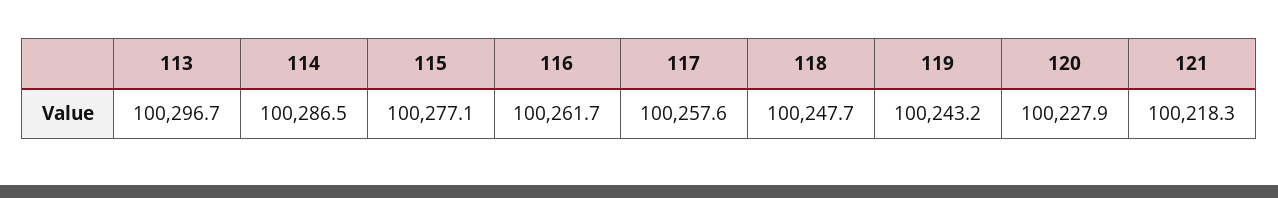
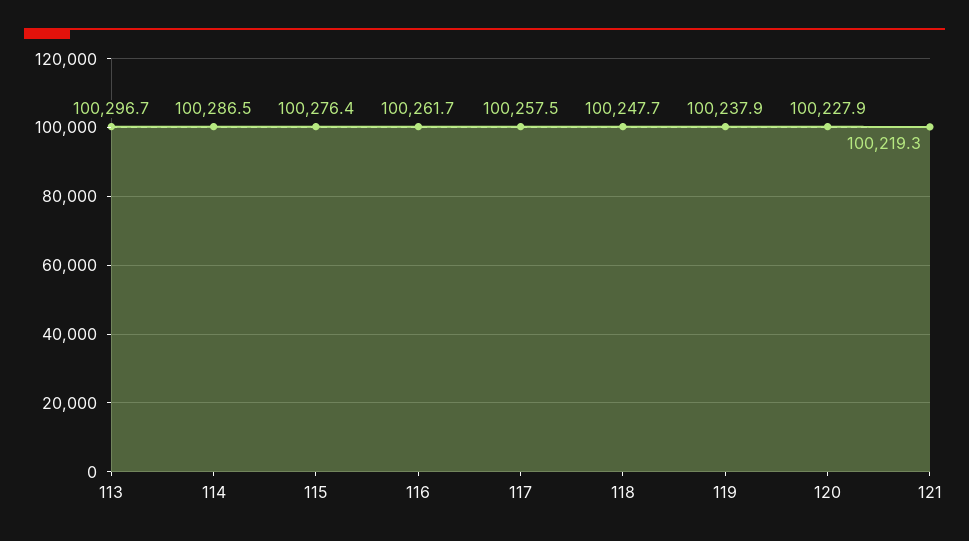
  {
    "113": 100296.7,
    "114": 100286.5,
-   "115": 100277.1,
+   "115": 100276.4,
    "116": 100261.7,
-   "117": 100257.6,
+   "117": 100257.5,
    "118": 100247.7,
-   "119": 100243.2,
+   "119": 100237.9,
    "120": 100227.9,
-   "121": 100218.3
+   "121": 100219.3
  }

